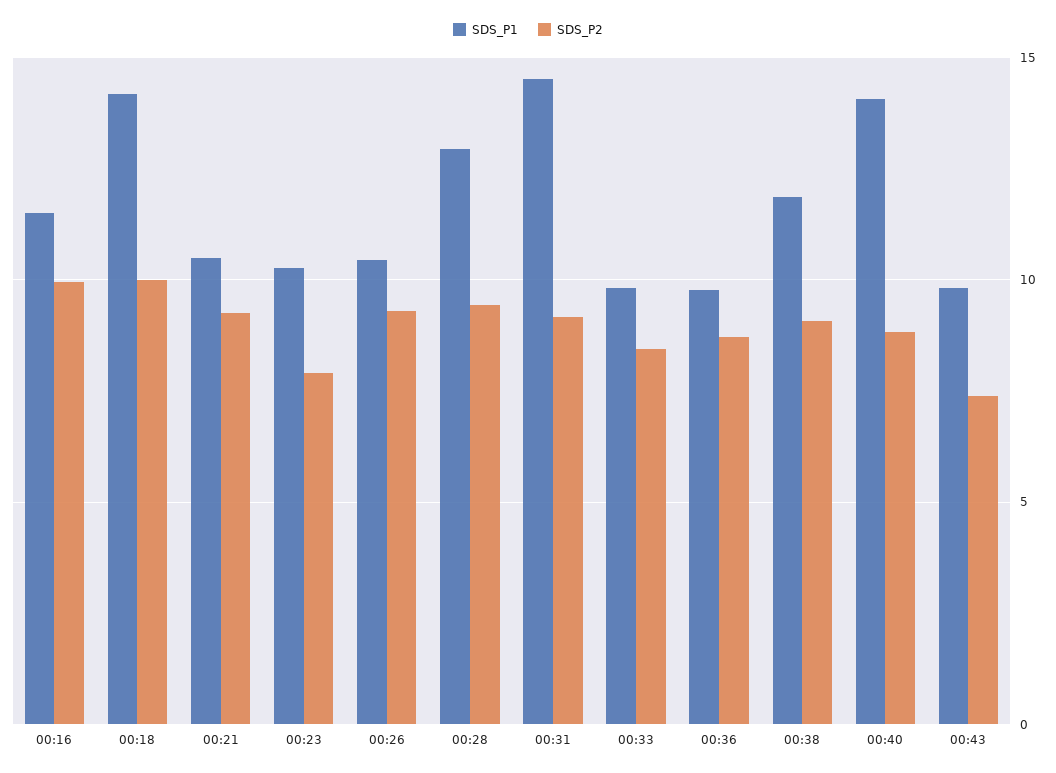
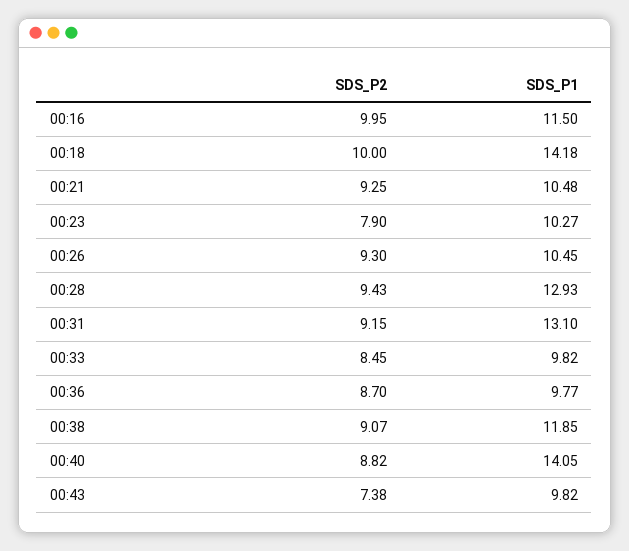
  {
    "SDS_P1": {
      "00:16": 11.5,
      "00:18": 14.18,
      "00:21": 10.48,
      "00:23": 10.27,
      "00:26": 10.45,
      "00:28": 12.93,
-     "00:31": 14.5,
+     "00:31": 13.1,
      "00:33": 9.82,
      "00:36": 9.77,
      "00:38": 11.85,
      "00:40": 14.05,
      "00:43": 9.82
    },
    "SDS_P2": {
      "00:16": 9.95,
      "00:18": 10,
      "00:21": 9.25,
      "00:23": 7.9,
      "00:26": 9.3,
      "00:28": 9.43,
      "00:31": 9.15,
      "00:33": 8.45,
      "00:36": 8.7,
      "00:38": 9.07,
      "00:40": 8.82,
      "00:43": 7.38
    }
  }

